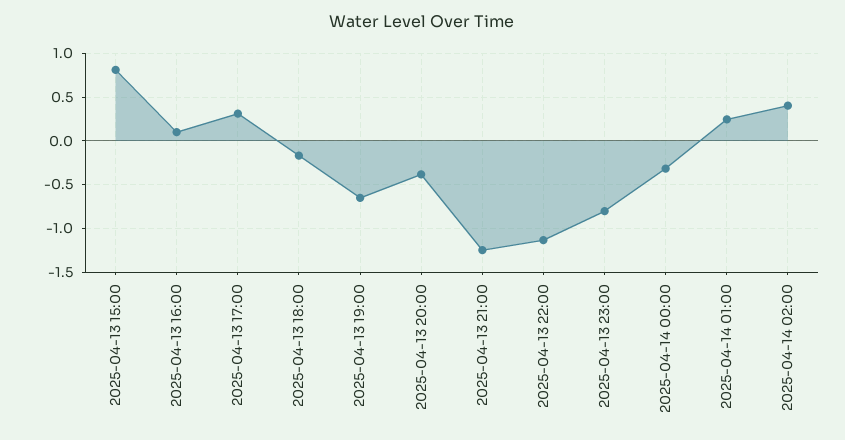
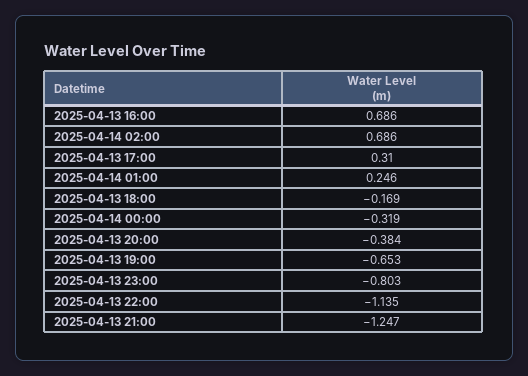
  {
-   "2025-04-13 15:00": 0.8,
-   "2025-04-13 16:00": 0.1,
+   "2025-04-13 16:00": 0.686,
    "2025-04-13 17:00": 0.31,
    "2025-04-13 18:00": -0.169,
    "2025-04-13 19:00": -0.653,
    "2025-04-13 20:00": -0.384,
    "2025-04-13 21:00": -1.247,
    "2025-04-13 22:00": -1.135,
    "2025-04-13 23:00": -0.803,
    "2025-04-14 00:00": -0.319,
    "2025-04-14 01:00": 0.246,
-   "2025-04-14 02:00": 0.4
+   "2025-04-14 02:00": 0.686
  }

